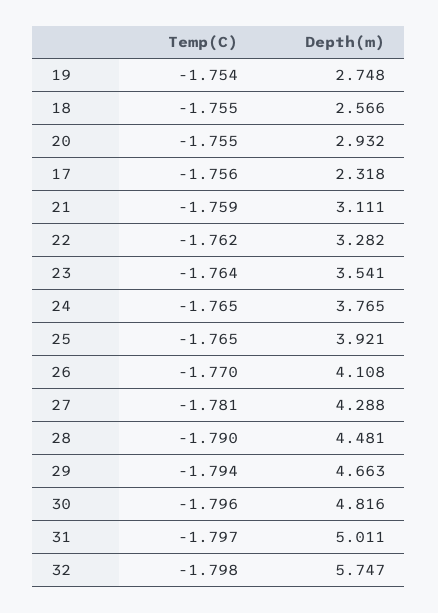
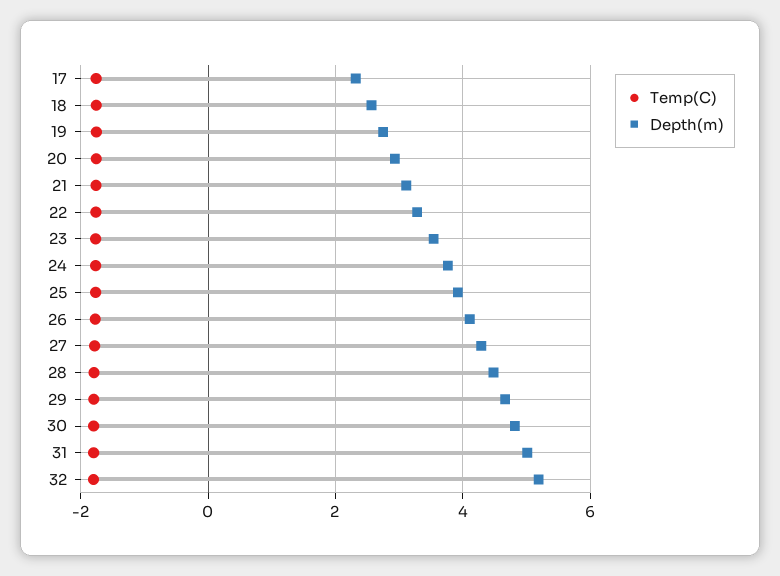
  {
    "Temp(C)": {
      "19": -1.754,
      "18": -1.755,
      "20": -1.755,
      "17": -1.756,
      "21": -1.759,
      "22": -1.762,
      "23": -1.764,
      "24": -1.765,
      "25": -1.765,
      "26": -1.77,
      "27": -1.781,
      "28": -1.79,
      "29": -1.794,
      "30": -1.796,
      "31": -1.797,
      "32": -1.798
    },
    "Depth(m)": {
      "19": 2.748,
      "18": 2.566,
      "20": 2.932,
      "17": 2.318,
      "21": 3.111,
      "22": 3.282,
      "23": 3.541,
      "24": 3.765,
      "25": 3.921,
      "26": 4.108,
      "27": 4.288,
      "28": 4.481,
      "29": 4.663,
      "30": 4.816,
      "31": 5.011,
-     "32": 5.747
+     "32": 5.2
    }
  }

